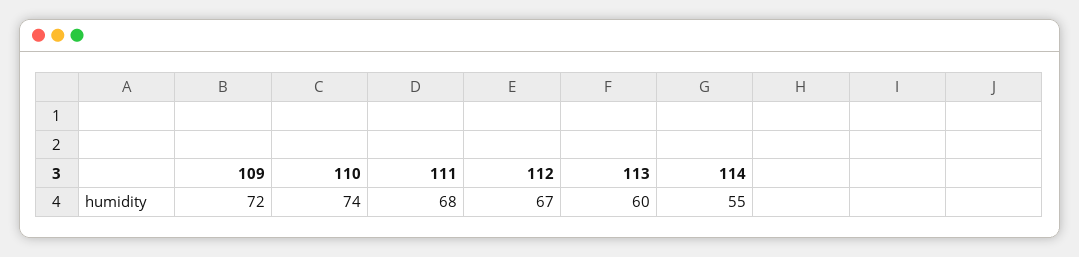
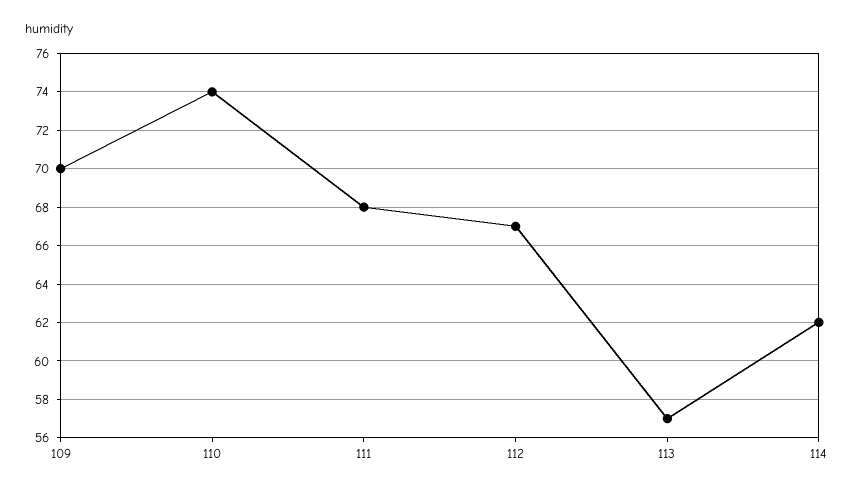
  {
-   "109": 72,
+   "109": 70,
    "110": 74,
    "111": 68,
    "112": 67,
-   "113": 60,
+   "113": 57,
-   "114": 55
+   "114": 62
  }

